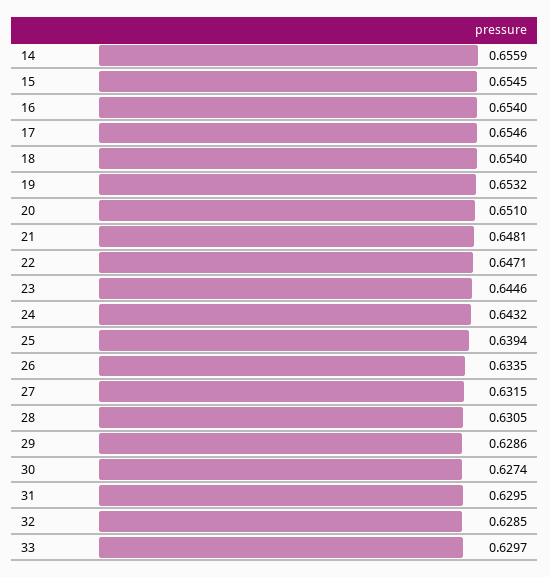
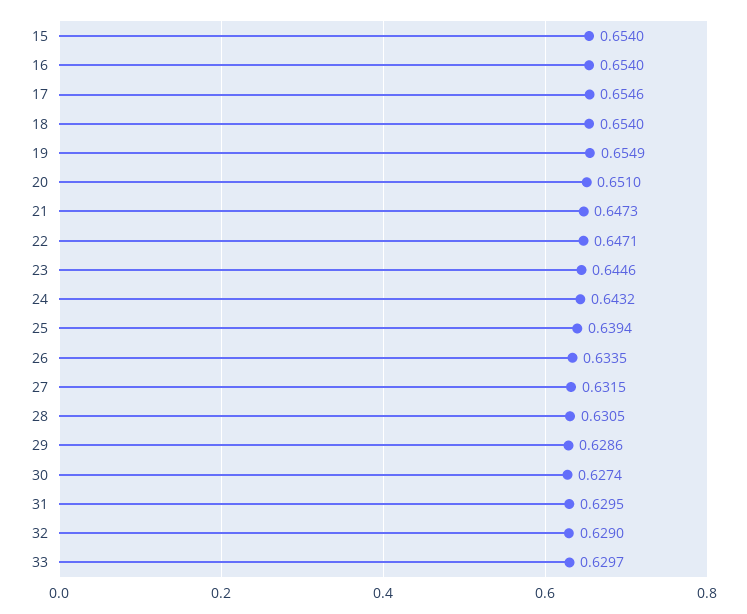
  {
-   "14": 0.6559,
-   "15": 0.6545,
+   "15": 0.654,
    "16": 0.654,
    "17": 0.6546,
    "18": 0.654,
-   "19": 0.6532,
+   "19": 0.6549,
    "20": 0.651,
-   "21": 0.6481,
+   "21": 0.6473,
    "22": 0.6471,
    "23": 0.6446,
    "24": 0.6432,
    "25": 0.6394,
    "26": 0.6335,
    "27": 0.6315,
    "28": 0.6305,
    "29": 0.6286,
    "30": 0.6274,
    "31": 0.6295,
-   "32": 0.6285,
+   "32": 0.629,
    "33": 0.6297
  }

